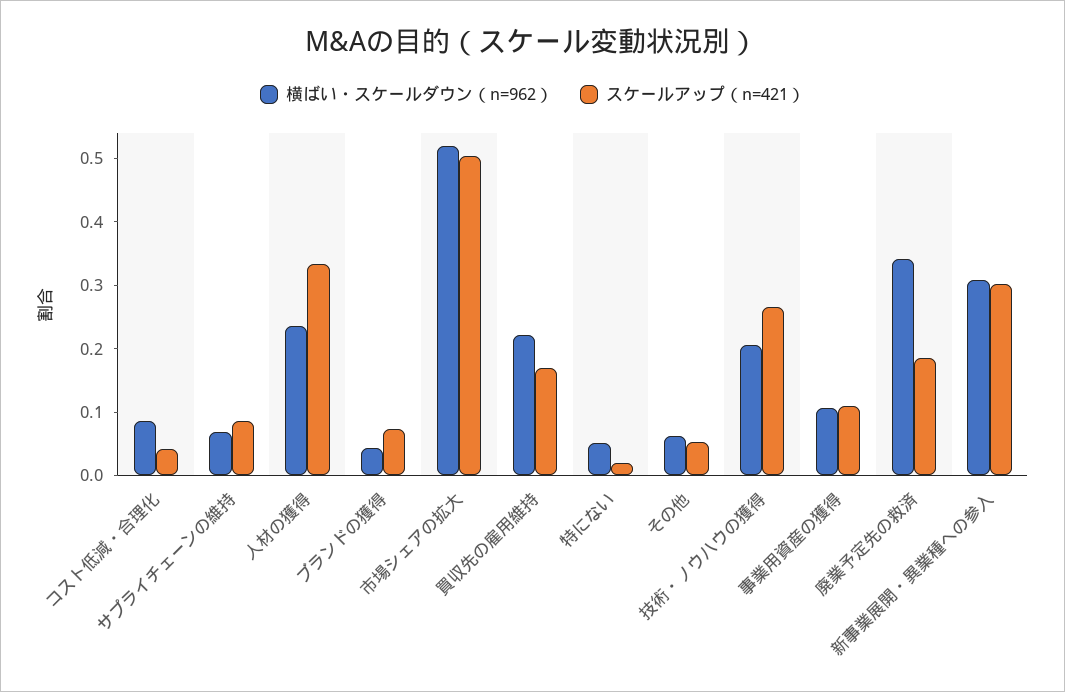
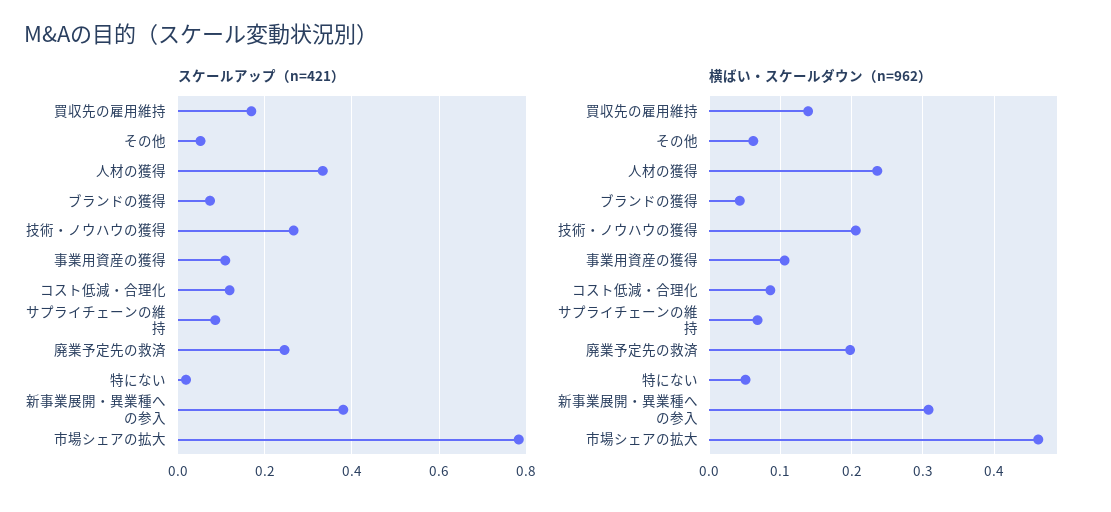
  {
    "横ばい・スケールダウン（n=962）": {
      "コスト低減・合理化": 0.09,
      "サプライチェーンの維持": 0.07,
      "人材の獲得": 0.24,
      "ブランドの獲得": 0.04,
-     "市場シェアの拡大": 0.52,
+     "市場シェアの拡大": 0.46,
-     "買収先の雇用維持": 0.22,
+     "買収先の雇用維持": 0.14,
      "特にない": 0.05,
      "その他": 0.06,
      "技術・ノウハウの獲得": 0.21,
      "事業用資産の獲得": 0.11,
-     "廃業予定先の救済": 0.34,
+     "廃業予定先の救済": 0.2,
      "新事業展開・異業種への参入": 0.31
    },
    "スケールアップ（n=421）": {
-     "コスト低減・合理化": 0.04,
+     "コスト低減・合理化": 0.12,
      "サプライチェーンの維持": 0.08,
      "人材の獲得": 0.34,
      "ブランドの獲得": 0.08,
-     "市場シェアの拡大": 0.5,
+     "市場シェアの拡大": 0.78,
      "買収先の雇用維持": 0.16,
      "特にない": 0.02,
      "その他": 0.06,
      "技術・ノウハウの獲得": 0.26,
      "事業用資産の獲得": 0.1,
-     "廃業予定先の救済": 0.18,
+     "廃業予定先の救済": 0.24,
-     "新事業展開・異業種への参入": 0.3
+     "新事業展開・異業種への参入": 0.38
    }
  }

